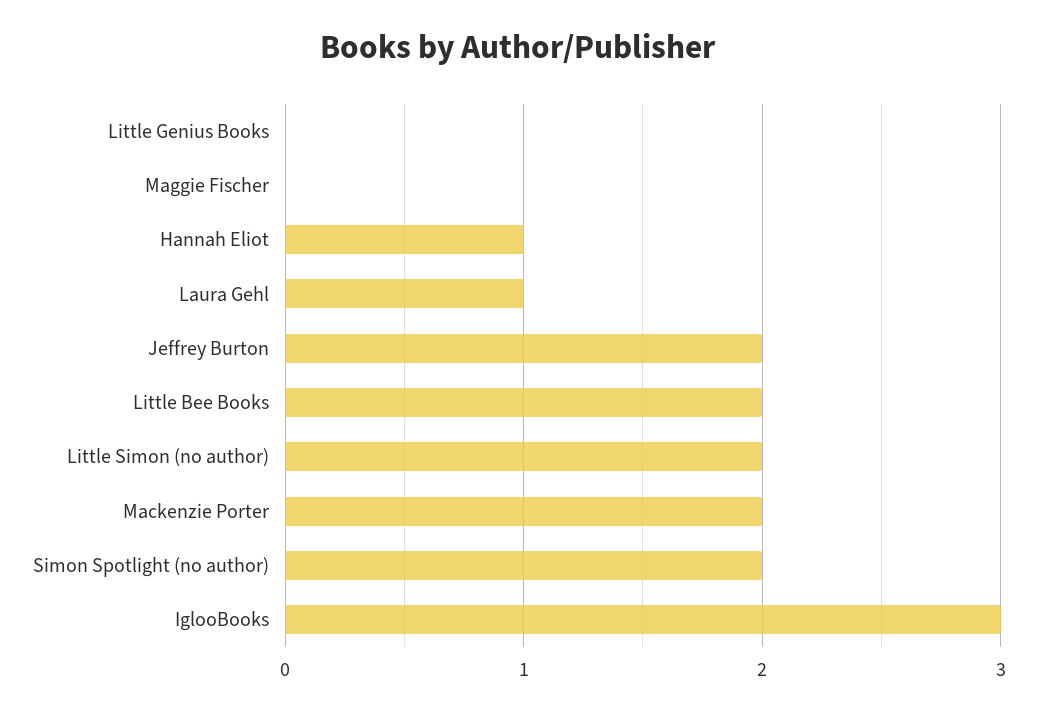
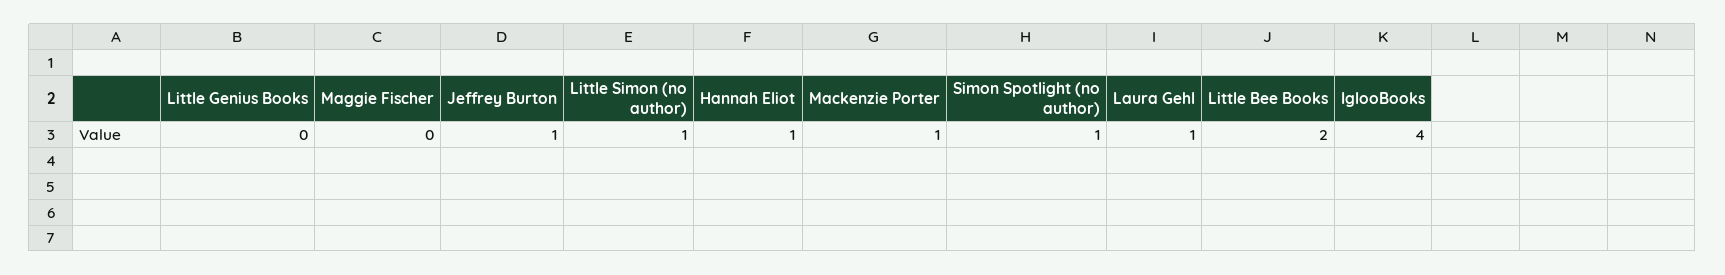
  {
    "Little Genius Books": 0,
    "Maggie Fischer": 0,
    "Hannah Eliot": 1,
    "Laura Gehl": 1,
-   "Jeffrey Burton": 2,
+   "Jeffrey Burton": 1,
    "Little Bee Books": 2,
-   "Little Simon (no author)": 2,
+   "Little Simon (no author)": 1,
-   "Mackenzie Porter": 2,
+   "Mackenzie Porter": 1,
-   "Simon Spotlight (no author)": 2,
+   "Simon Spotlight (no author)": 1,
-   "IglooBooks": 3
+   "IglooBooks": 4
  }

